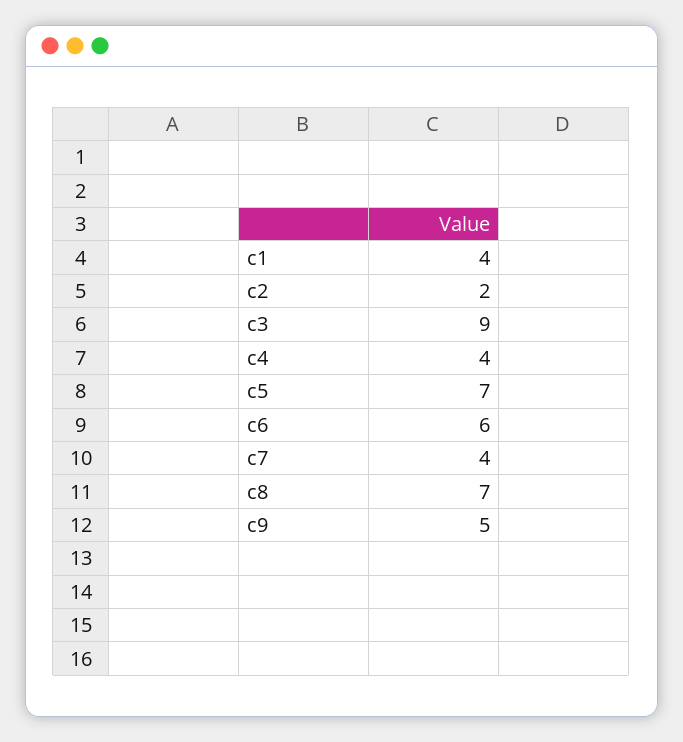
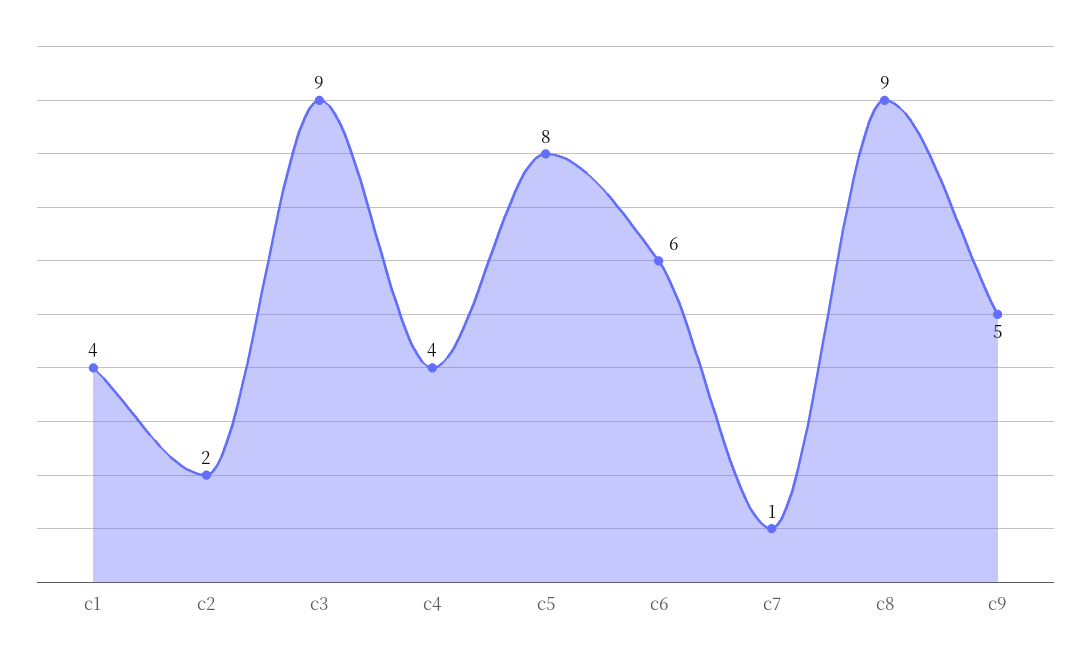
  {
    "c1": 4,
    "c2": 2,
    "c3": 9,
    "c4": 4,
-   "c5": 7,
+   "c5": 8,
    "c6": 6,
-   "c7": 4,
+   "c7": 1,
-   "c8": 7,
+   "c8": 9,
    "c9": 5
  }

